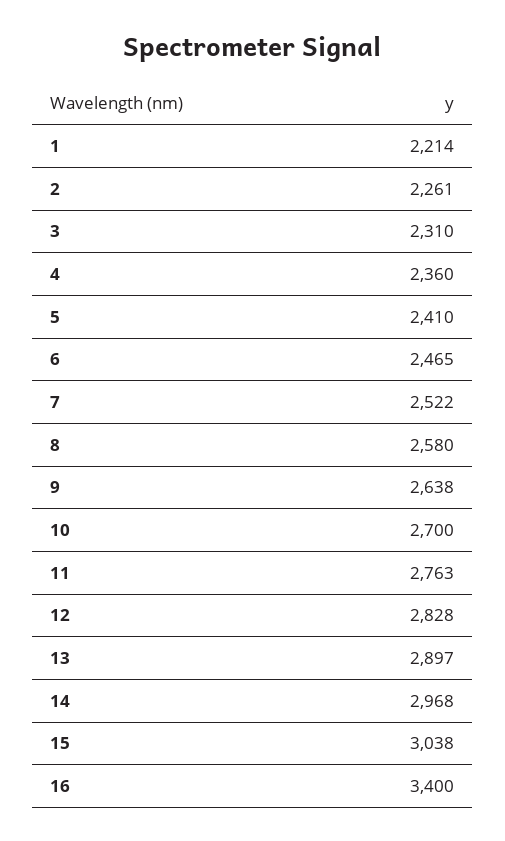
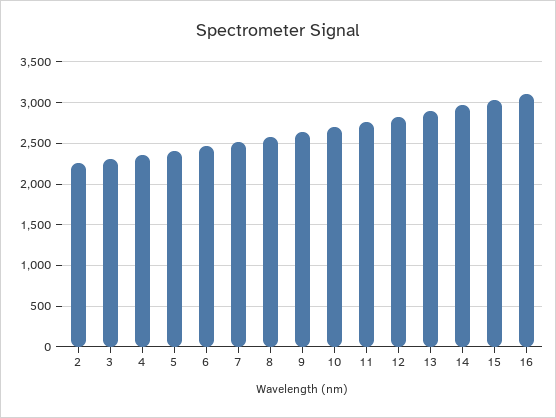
  {
-   "1": 2214,
    "2": 2261,
    "3": 2310,
    "4": 2360,
    "5": 2410,
    "6": 2465,
    "7": 2522,
    "8": 2580,
    "9": 2638,
    "10": 2700,
    "11": 2763,
    "12": 2828,
    "13": 2897,
    "14": 2968,
    "15": 3038,
-   "16": 3400
+   "16": 3100
  }

